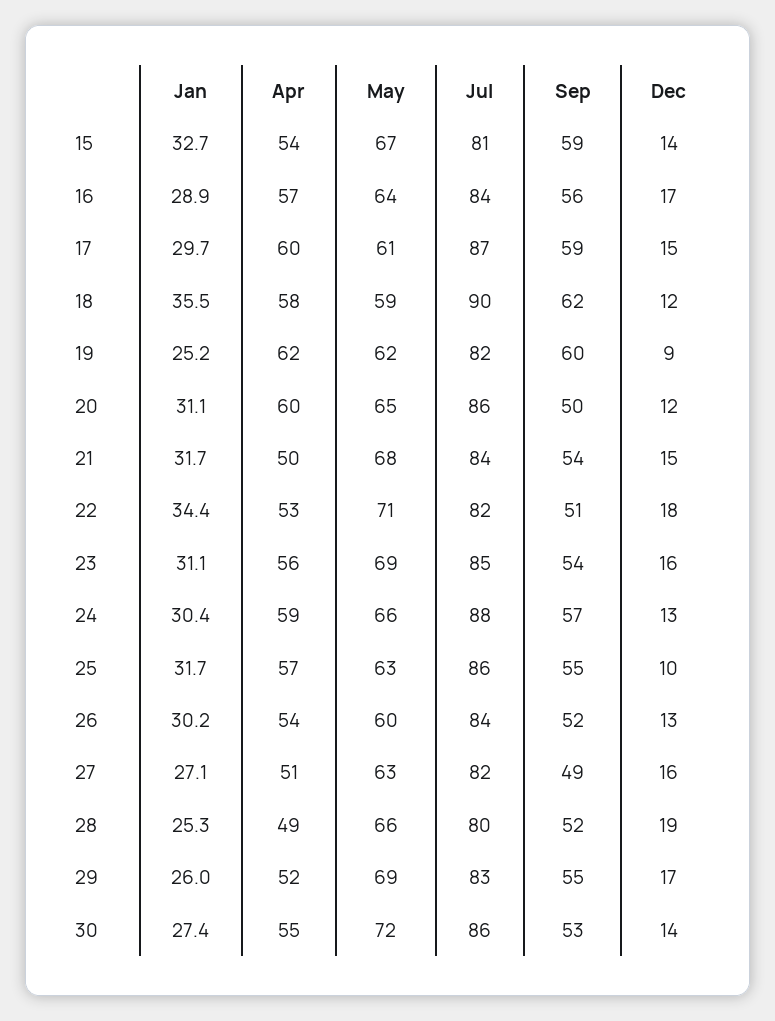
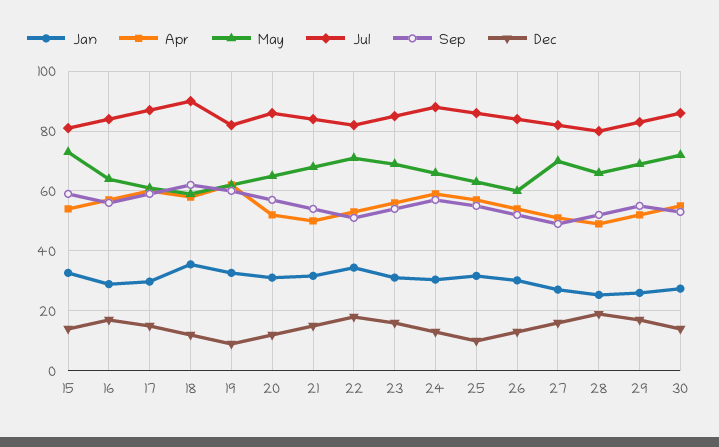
  {
    "Jan": {
      "15": 32.7,
      "16": 28.9,
      "17": 29.7,
      "18": 35.5,
-     "19": 25.2,
+     "19": 32.5,
      "20": 31.1,
      "21": 31.7,
      "22": 34.4,
      "23": 31.1,
      "24": 30.4,
      "25": 31.7,
      "26": 30.2,
      "27": 27.1,
      "28": 25.3,
      "29": 26,
      "30": 27.4
    },
    "Apr": {
      "15": 54,
      "16": 57,
      "17": 60,
      "18": 58,
      "19": 62,
-     "20": 60,
+     "20": 52.5,
      "21": 50,
      "22": 53,
      "23": 56,
      "24": 59,
      "25": 57,
      "26": 54,
      "27": 51,
      "28": 49,
      "29": 52,
      "30": 55
    },
    "May": {
-     "15": 67,
+     "15": 72.5,
      "16": 64,
      "17": 61,
      "18": 59,
      "19": 62,
      "20": 65,
      "21": 68,
      "22": 71,
      "23": 69,
      "24": 66,
      "25": 63,
      "26": 60,
-     "27": 63,
+     "27": 70,
      "28": 66,
      "29": 69,
      "30": 72
    },
    "Jul": {
      "15": 81,
      "16": 84,
      "17": 87,
      "18": 90,
      "19": 82,
      "20": 86,
      "21": 84,
      "22": 82,
      "23": 85,
      "24": 88,
      "25": 86,
      "26": 84,
      "27": 82,
      "28": 80,
      "29": 83,
      "30": 86
    },
    "Sep": {
      "15": 59,
      "16": 56,
      "17": 59,
      "18": 62,
      "19": 60,
-     "20": 50,
+     "20": 57.5,
      "21": 54,
      "22": 51,
      "23": 54,
      "24": 57,
      "25": 55,
      "26": 52,
      "27": 49,
      "28": 52,
      "29": 55,
      "30": 53
    },
    "Dec": {
      "15": 14,
      "16": 17,
      "17": 15,
      "18": 12,
      "19": 9,
      "20": 12,
      "21": 15,
      "22": 18,
      "23": 16,
      "24": 13,
      "25": 10,
      "26": 13,
      "27": 16,
      "28": 19,
      "29": 17,
      "30": 14
    }
  }

